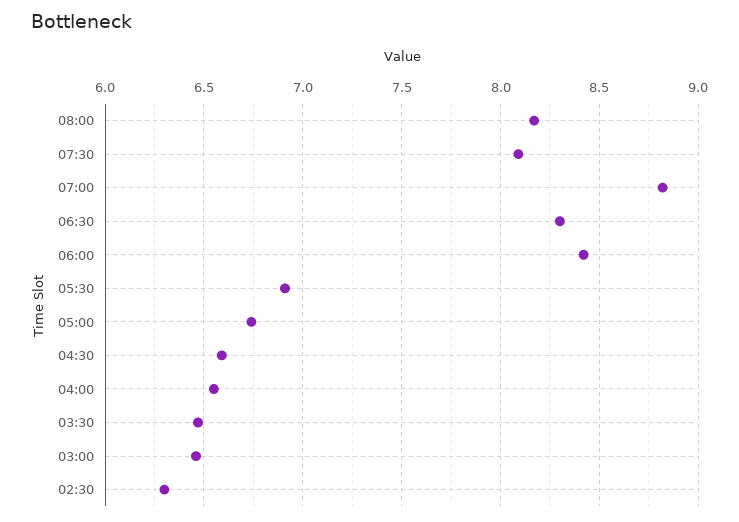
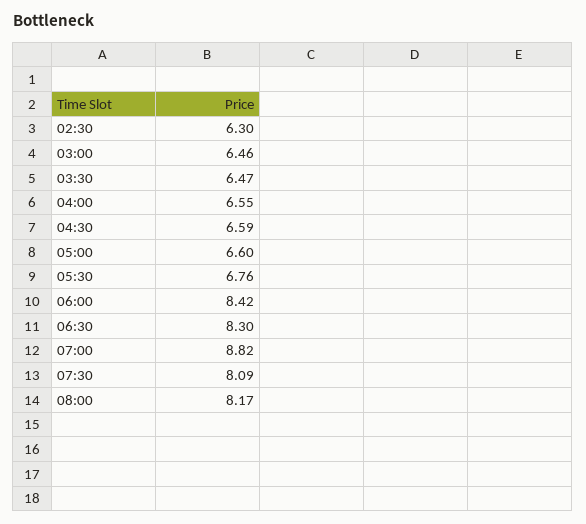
  {
    "08:00": 8.17,
    "07:30": 8.09,
    "07:00": 8.82,
    "06:30": 8.3,
    "06:00": 8.42,
-   "05:30": 6.9,
+   "05:30": 6.76,
-   "05:00": 6.75,
+   "05:00": 6.6,
    "04:30": 6.59,
    "04:00": 6.55,
    "03:30": 6.47,
    "03:00": 6.46,
    "02:30": 6.3
  }

